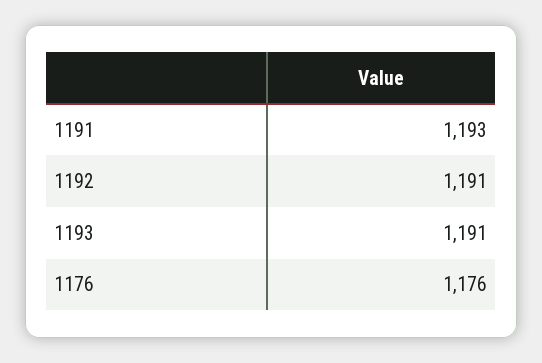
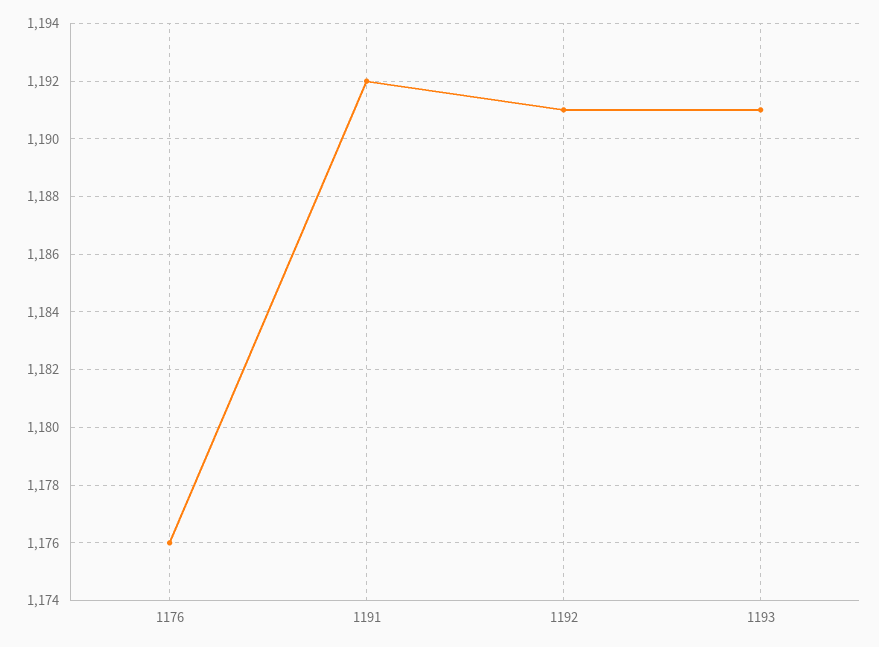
  {
-   "1191": 1193,
+   "1191": 1192,
    "1192": 1191,
    "1193": 1191,
    "1176": 1176
  }

